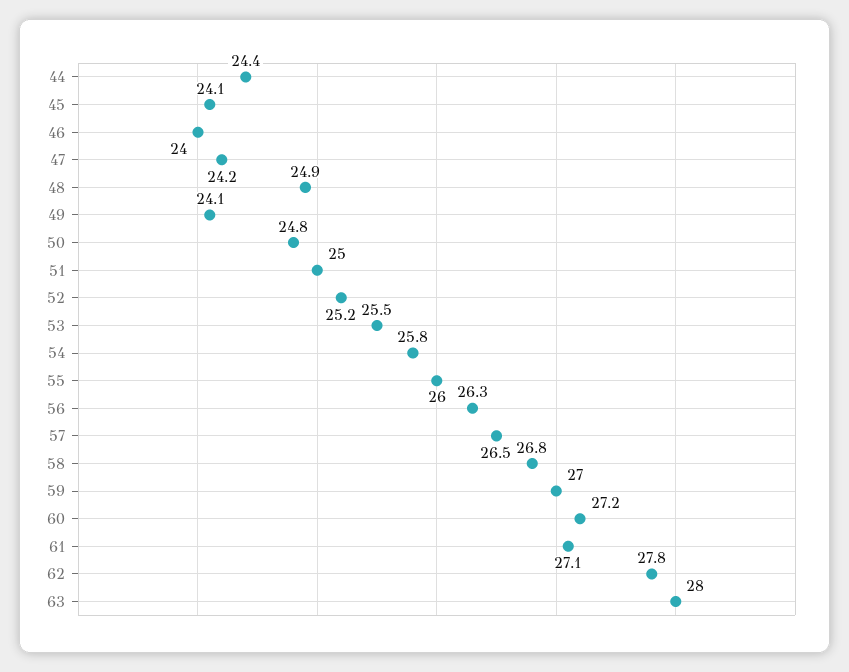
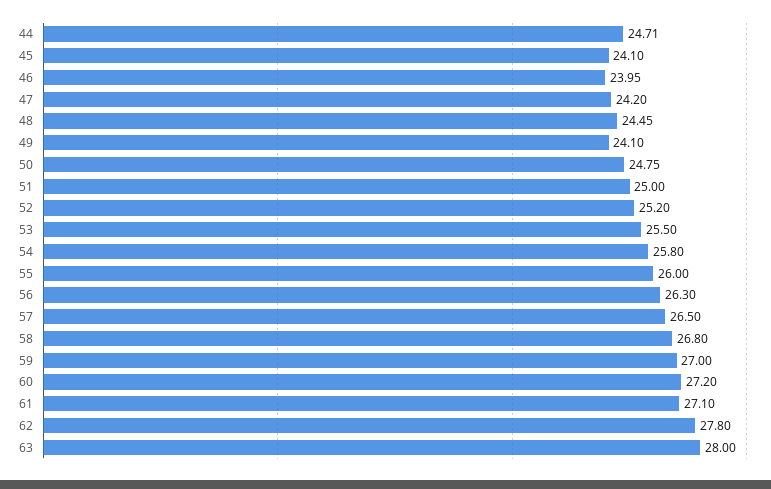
  {
-   "44": 24.4,
+   "44": 24.71,
    "45": 24.1,
    "46": 23.95,
    "47": 24.2,
-   "48": 24.9,
+   "48": 24.45,
    "49": 24.1,
    "50": 24.75,
    "51": 25,
    "52": 25.2,
    "53": 25.5,
    "54": 25.8,
    "55": 26,
    "56": 26.3,
    "57": 26.5,
    "58": 26.8,
    "59": 27,
    "60": 27.2,
    "61": 27.1,
    "62": 27.8,
    "63": 28
  }

